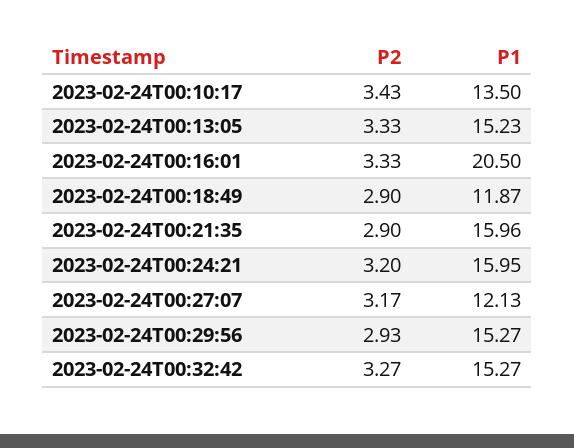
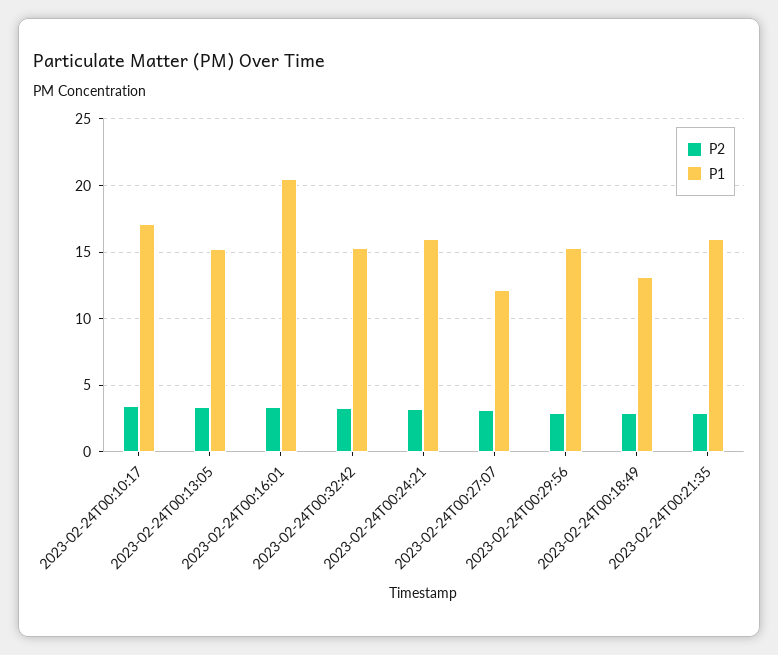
  {
    "P2": {
      "2023-02-24T00:10:17": 3.43,
      "2023-02-24T00:13:05": 3.33,
      "2023-02-24T00:16:01": 3.33,
      "2023-02-24T00:18:49": 2.9,
      "2023-02-24T00:21:35": 2.9,
      "2023-02-24T00:24:21": 3.2,
      "2023-02-24T00:27:07": 3.17,
      "2023-02-24T00:29:56": 2.93,
      "2023-02-24T00:32:42": 3.27
    },
    "P1": {
-     "2023-02-24T00:10:17": 13.5,
+     "2023-02-24T00:10:17": 17,
      "2023-02-24T00:13:05": 15.23,
      "2023-02-24T00:16:01": 20.5,
-     "2023-02-24T00:18:49": 11.87,
+     "2023-02-24T00:18:49": 13,
      "2023-02-24T00:21:35": 15.96,
      "2023-02-24T00:24:21": 15.95,
      "2023-02-24T00:27:07": 12.13,
      "2023-02-24T00:29:56": 15.27,
      "2023-02-24T00:32:42": 15.27
    }
  }

